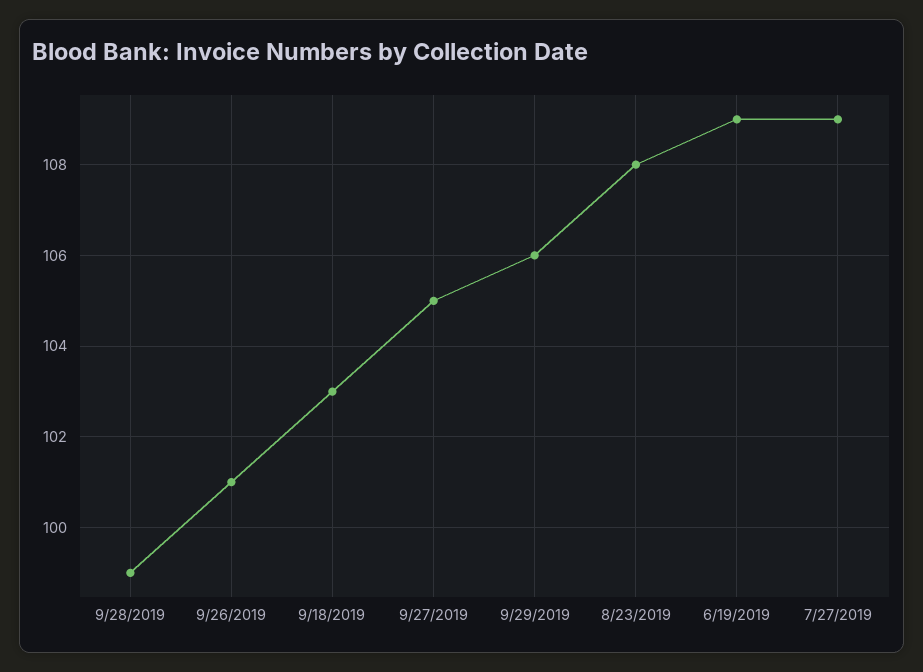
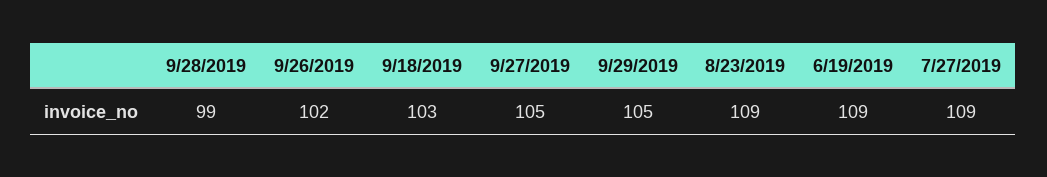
  {
    "9/28/2019": 99,
-   "9/26/2019": 101,
+   "9/26/2019": 102,
    "9/18/2019": 103,
    "9/27/2019": 105,
-   "9/29/2019": 106,
+   "9/29/2019": 105,
-   "8/23/2019": 108,
+   "8/23/2019": 109,
    "6/19/2019": 109,
    "7/27/2019": 109
  }

